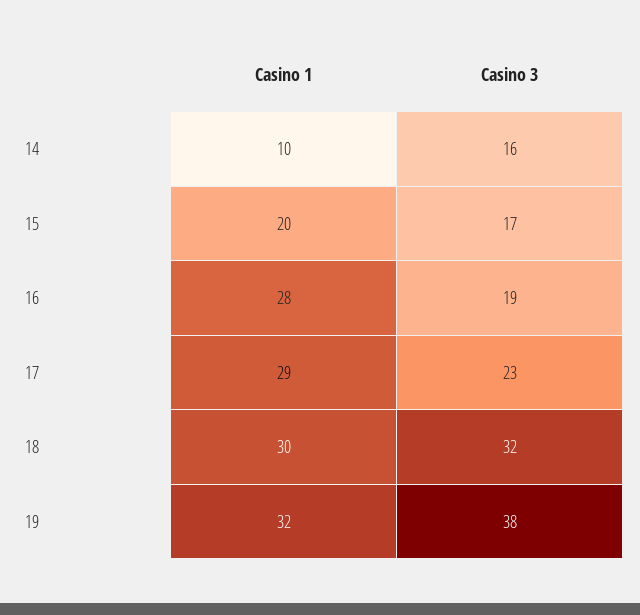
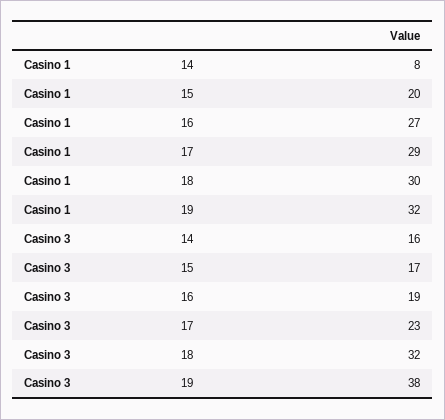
  {
    "Casino 1": {
-     "14": 10,
+     "14": 8,
      "15": 20,
-     "16": 28,
+     "16": 27,
      "17": 29,
      "18": 30,
      "19": 32
    },
    "Casino 3": {
      "14": 16,
      "15": 17,
      "16": 19,
      "17": 23,
      "18": 32,
      "19": 38
    }
  }

